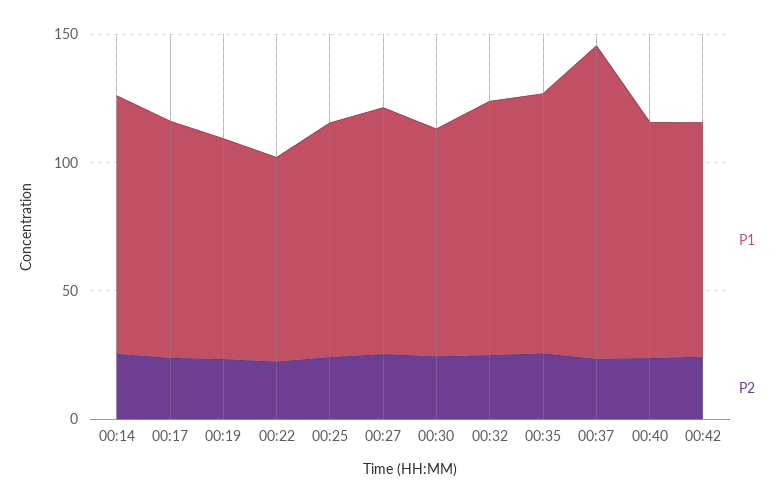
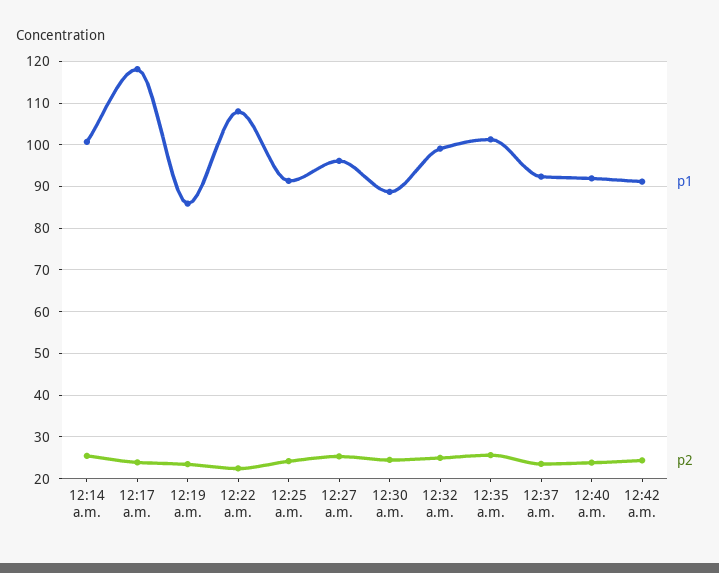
  {
    "P1": {
      "00:14": 100,
-     "00:17": 90,
+     "00:17": 118,
      "00:19": 86,
-     "00:22": 80,
+     "00:22": 108,
      "00:25": 92,
      "00:27": 96,
      "00:30": 88,
      "00:32": 100,
      "00:35": 102,
-     "00:37": 120,
+     "00:37": 92,
      "00:40": 92,
      "00:42": 92
    },
    "P2": {
      "00:14": 26,
      "00:17": 24,
      "00:19": 24,
      "00:22": 22,
      "00:25": 24,
      "00:27": 26,
      "00:30": 24,
      "00:32": 24,
      "00:35": 26,
      "00:37": 24,
      "00:40": 24,
      "00:42": 24
    }
  }

